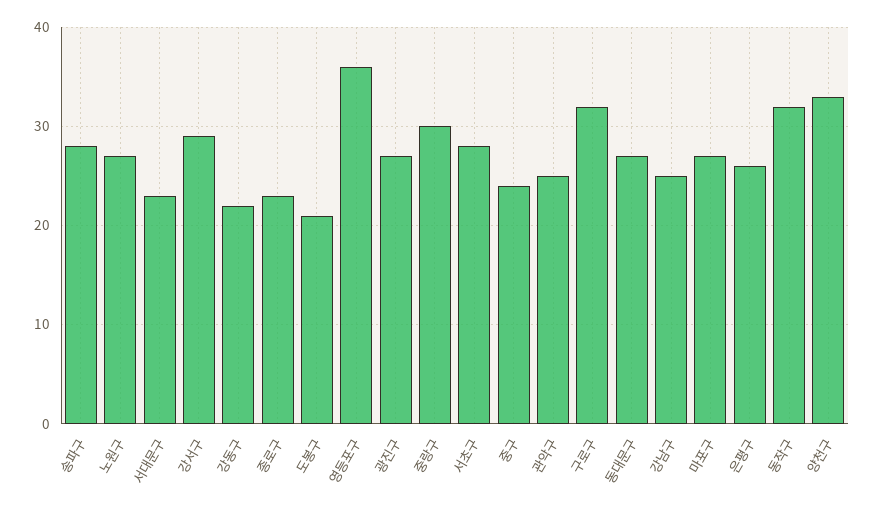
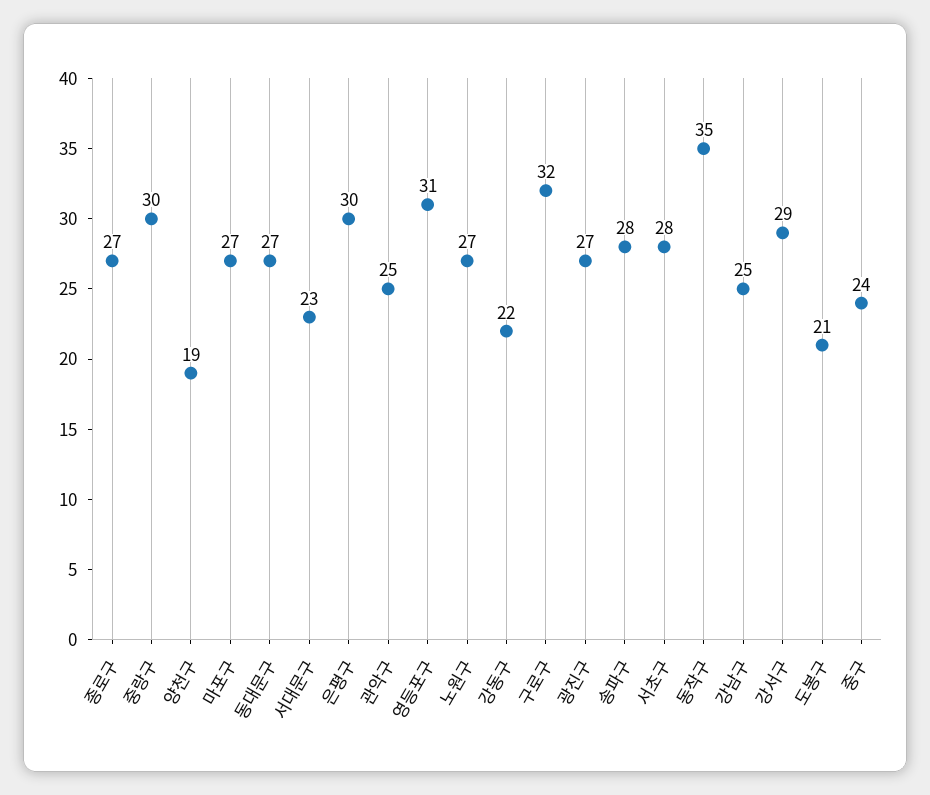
  {
    "송파구": 28,
    "노원구": 27,
    "서대문구": 23,
    "강서구": 29,
    "강동구": 22,
-   "종로구": 23,
+   "종로구": 27,
    "도봉구": 21,
-   "영등포구": 36,
+   "영등포구": 31,
    "광진구": 27,
    "중랑구": 30,
    "서초구": 28,
    "중구": 24,
    "관악구": 25,
    "구로구": 32,
    "동대문구": 27,
    "강남구": 25,
    "마포구": 27,
-   "은평구": 26,
+   "은평구": 30,
-   "동작구": 32,
+   "동작구": 35,
-   "양천구": 33
+   "양천구": 19
  }

